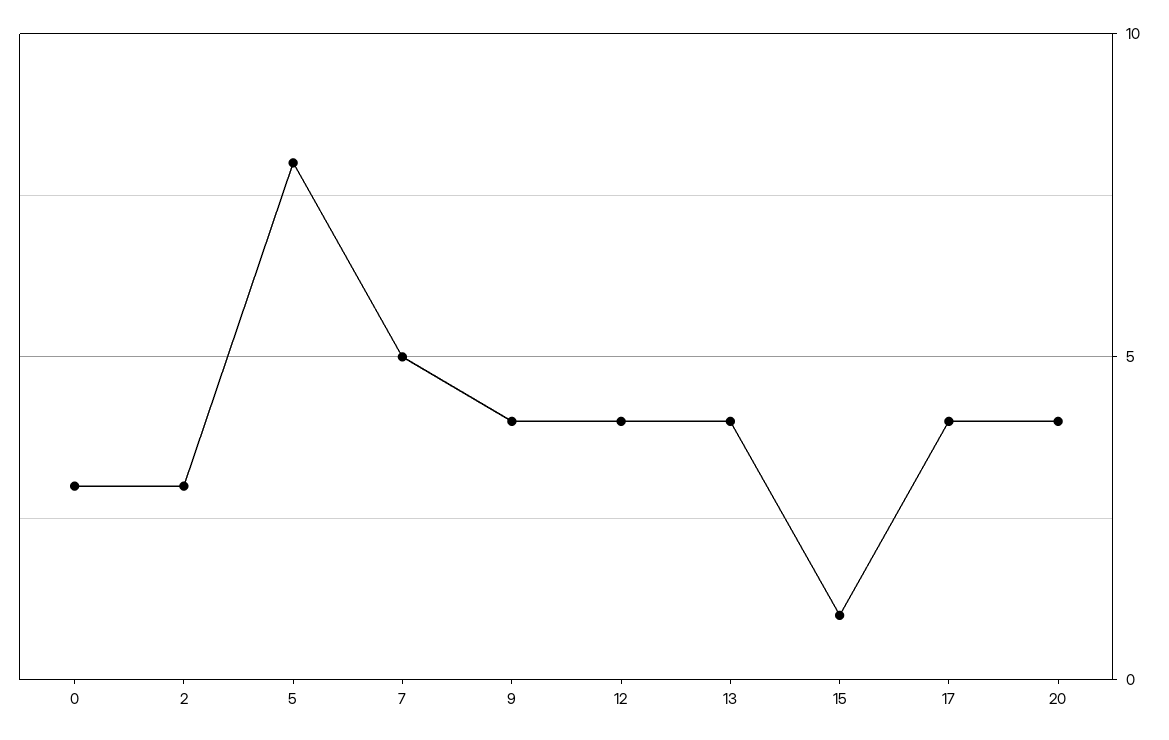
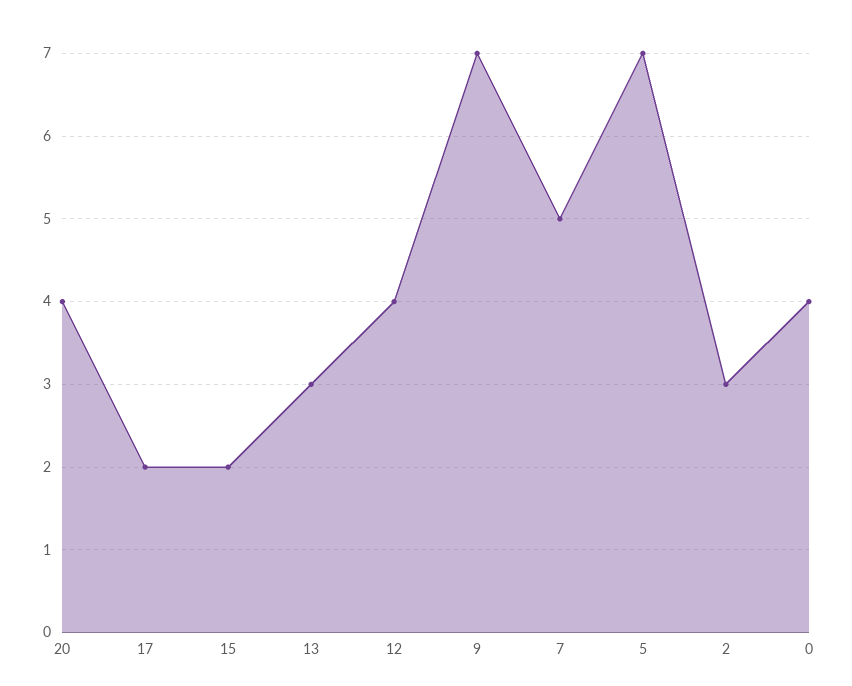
  {
-   "0": 3,
+   "0": 4,
    "2": 3,
-   "5": 8,
+   "5": 7,
    "7": 5,
-   "9": 4,
+   "9": 7,
    "12": 4,
-   "13": 4,
+   "13": 3,
-   "15": 1,
+   "15": 2,
-   "17": 4,
+   "17": 2,
    "20": 4
  }

